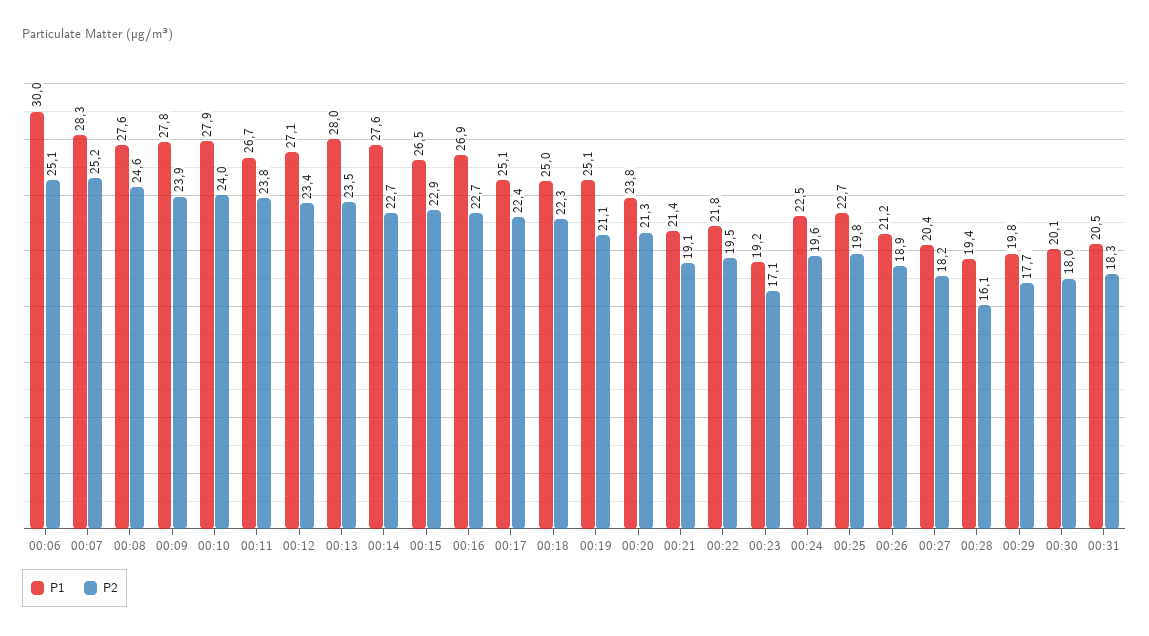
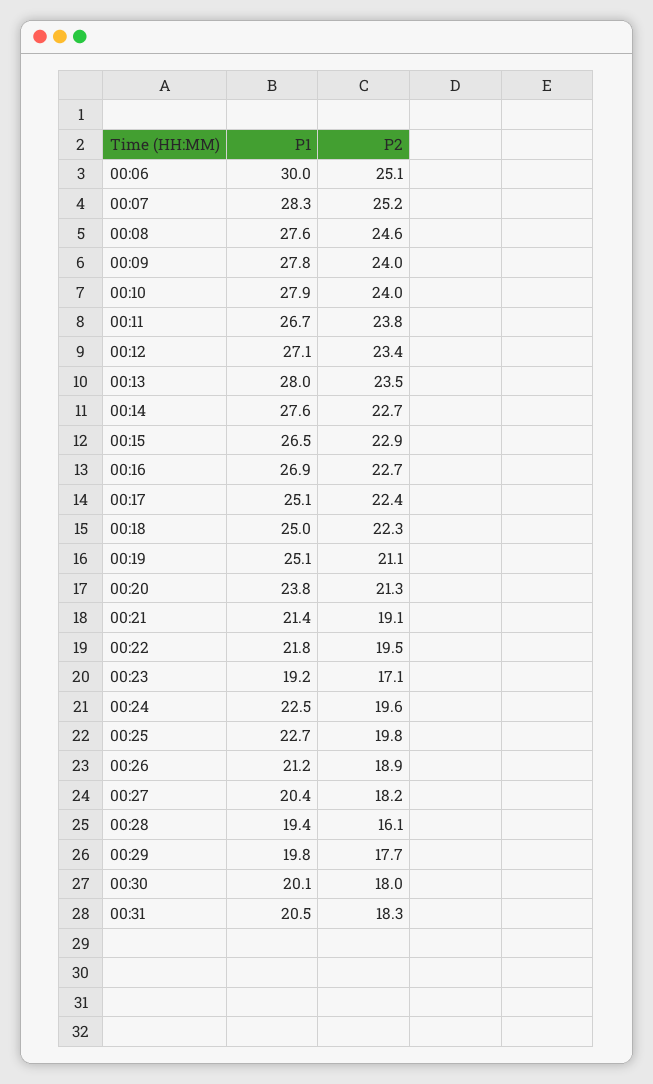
  {
    "P1": {
      "00:06": 30,
      "00:07": 28.3,
      "00:08": 27.6,
      "00:09": 27.8,
      "00:10": 27.9,
      "00:11": 26.7,
      "00:12": 27.1,
      "00:13": 28,
      "00:14": 27.6,
      "00:15": 26.5,
      "00:16": 26.9,
      "00:17": 25.1,
      "00:18": 25,
      "00:19": 25.1,
      "00:20": 23.8,
      "00:21": 21.4,
      "00:22": 21.8,
      "00:23": 19.2,
      "00:24": 22.5,
      "00:25": 22.7,
      "00:26": 21.2,
      "00:27": 20.4,
      "00:28": 19.4,
      "00:29": 19.8,
      "00:30": 20.1,
      "00:31": 20.5
    },
    "P2": {
      "00:06": 25.1,
      "00:07": 25.2,
      "00:08": 24.6,
-     "00:09": 23.9,
+     "00:09": 24,
      "00:10": 24,
      "00:11": 23.8,
      "00:12": 23.4,
      "00:13": 23.5,
      "00:14": 22.7,
      "00:15": 22.9,
      "00:16": 22.7,
      "00:17": 22.4,
      "00:18": 22.3,
      "00:19": 21.1,
      "00:20": 21.3,
      "00:21": 19.1,
      "00:22": 19.5,
      "00:23": 17.1,
      "00:24": 19.6,
      "00:25": 19.8,
      "00:26": 18.9,
      "00:27": 18.2,
      "00:28": 16.1,
      "00:29": 17.7,
      "00:30": 18,
      "00:31": 18.3
    }
  }

